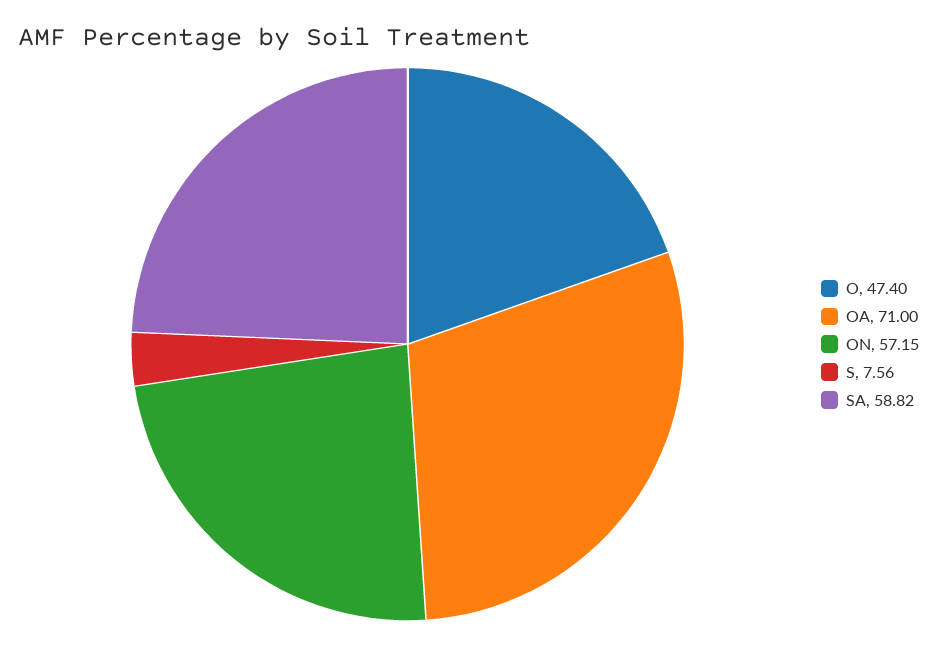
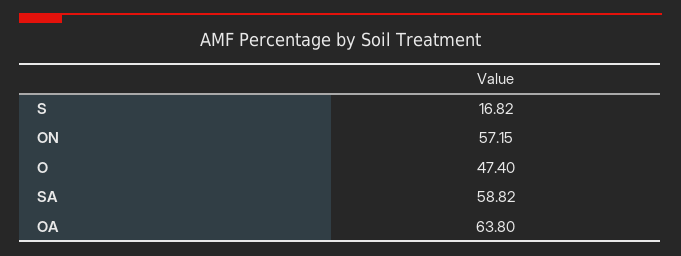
  {
    "O": 47.4,
-   "OA": 71,
+   "OA": 63.8,
    "ON": 57.15,
-   "S": 7.56,
+   "S": 16.82,
    "SA": 58.82
  }

